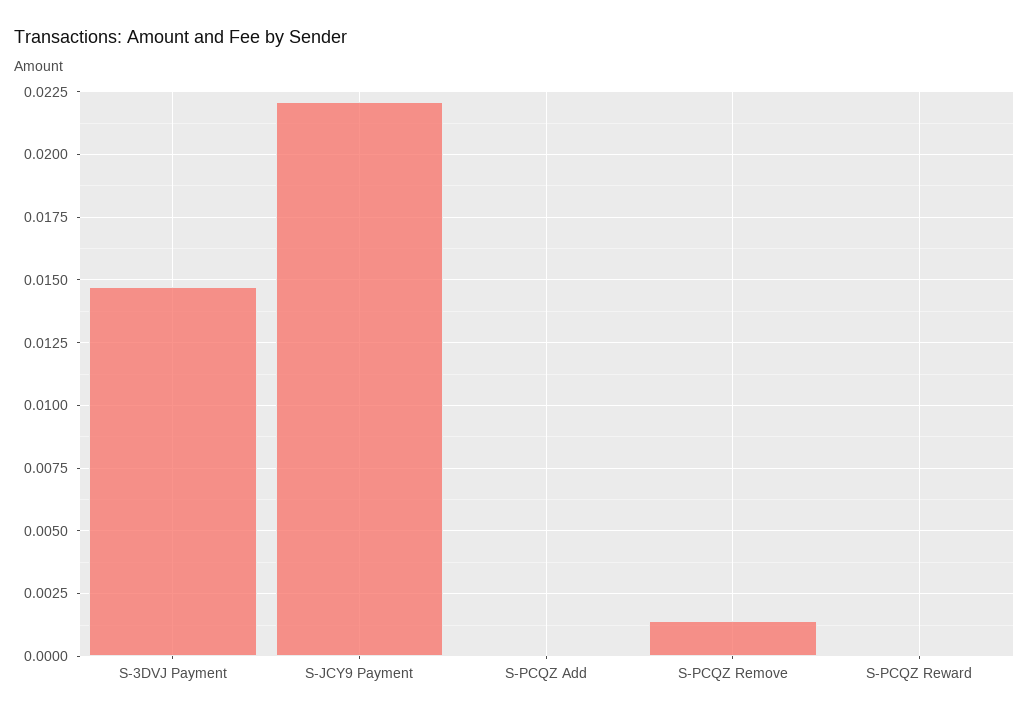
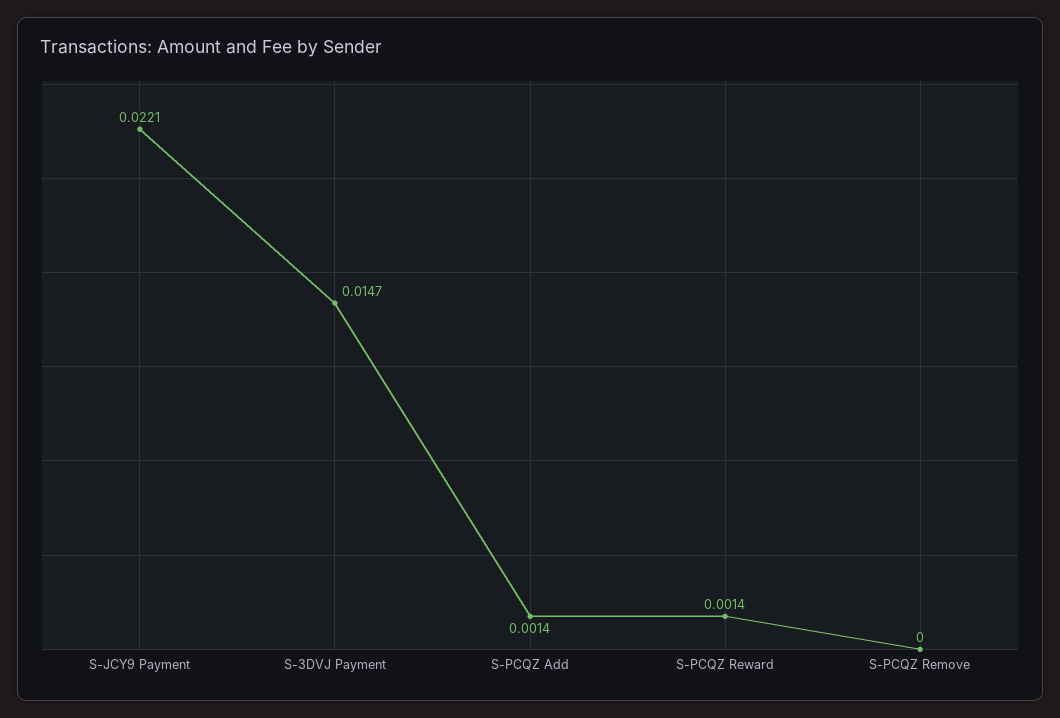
  {
    "S-3DVJ Payment": 0.0147,
    "S-JCY9 Payment": 0.0221,
-   "S-PCQZ Add": 0,
+   "S-PCQZ Add": 0.0014,
-   "S-PCQZ Remove": 0.0015,
+   "S-PCQZ Remove": 0,
-   "S-PCQZ Reward": 0
+   "S-PCQZ Reward": 0.0014
  }

